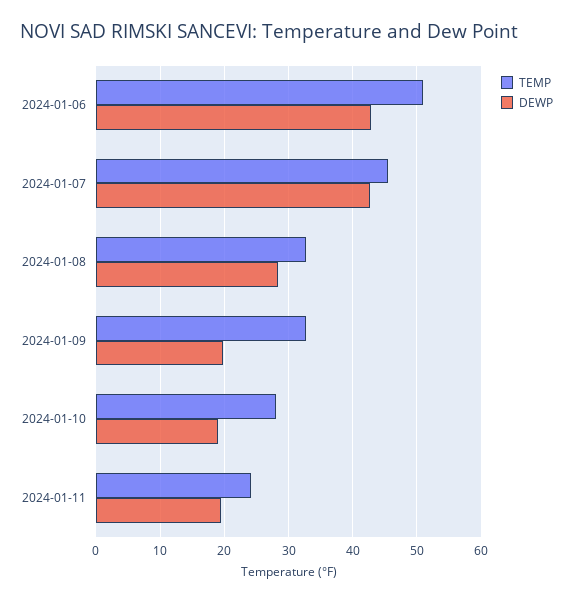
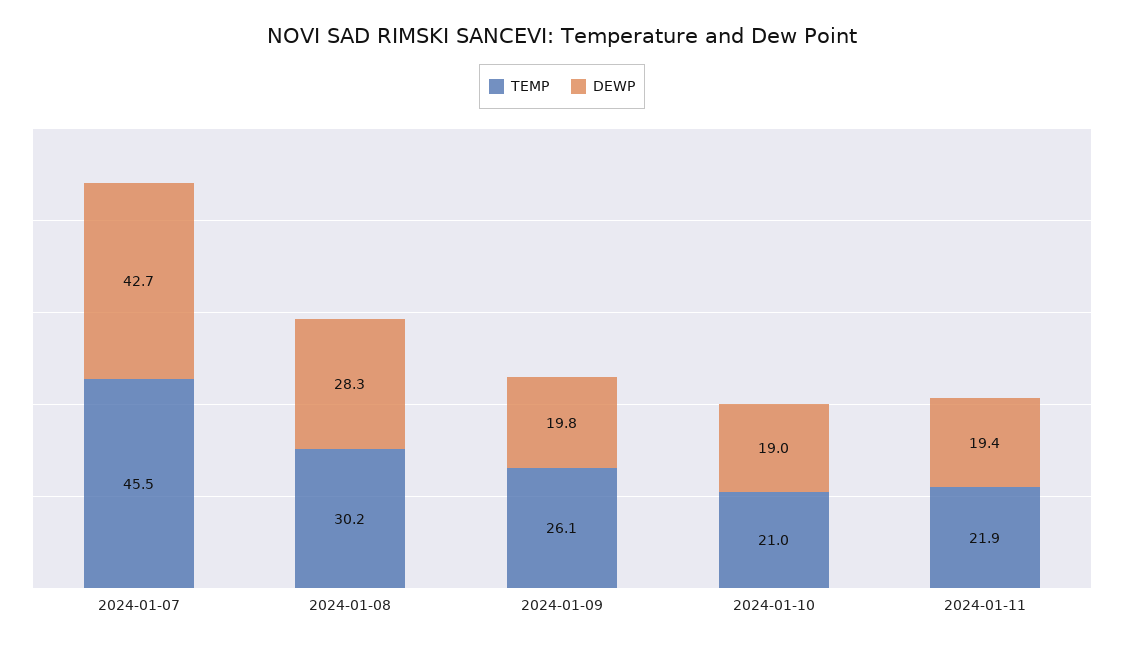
  {
    "TEMP": {
-     "2024-01-06": 51,
      "2024-01-07": 45.5,
-     "2024-01-08": 33,
+     "2024-01-08": 30.2,
-     "2024-01-09": 33,
+     "2024-01-09": 26.1,
-     "2024-01-10": 28,
+     "2024-01-10": 21,
-     "2024-01-11": 24
+     "2024-01-11": 21.9
    },
    "DEWP": {
-     "2024-01-06": 43,
      "2024-01-07": 42.7,
      "2024-01-08": 28.3,
      "2024-01-09": 19.8,
      "2024-01-10": 19,
      "2024-01-11": 19.4
    }
  }

